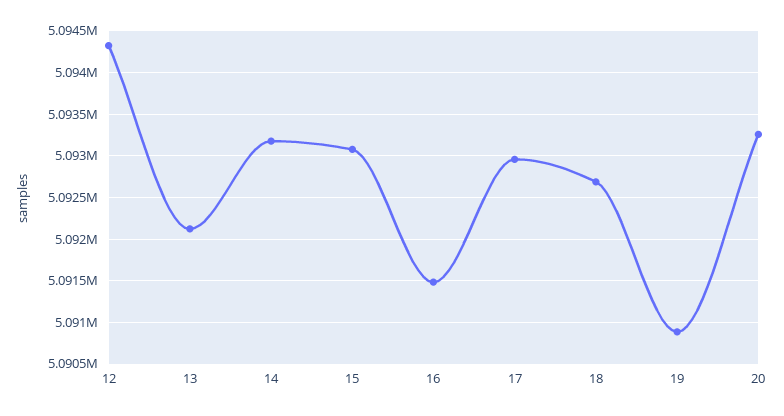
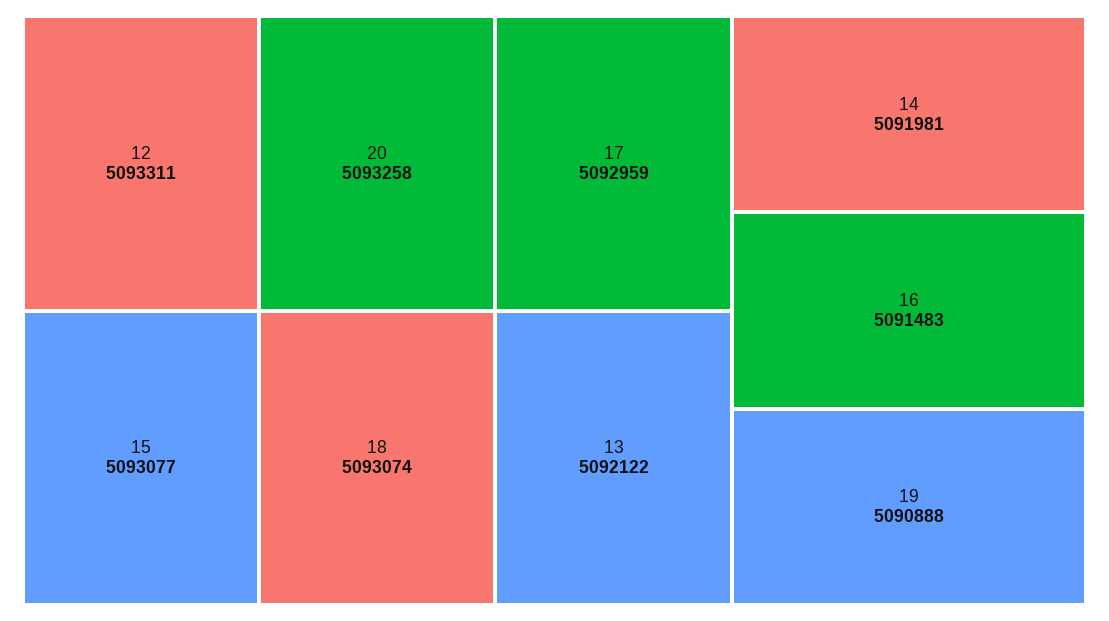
  {
-   "12": 5094300,
+   "12": 5093311,
    "13": 5092122,
-   "14": 5093200,
+   "14": 5091981,
    "15": 5093077,
    "16": 5091483,
    "17": 5092959,
-   "18": 5092700,
+   "18": 5093074,
    "19": 5090888,
    "20": 5093258
  }

